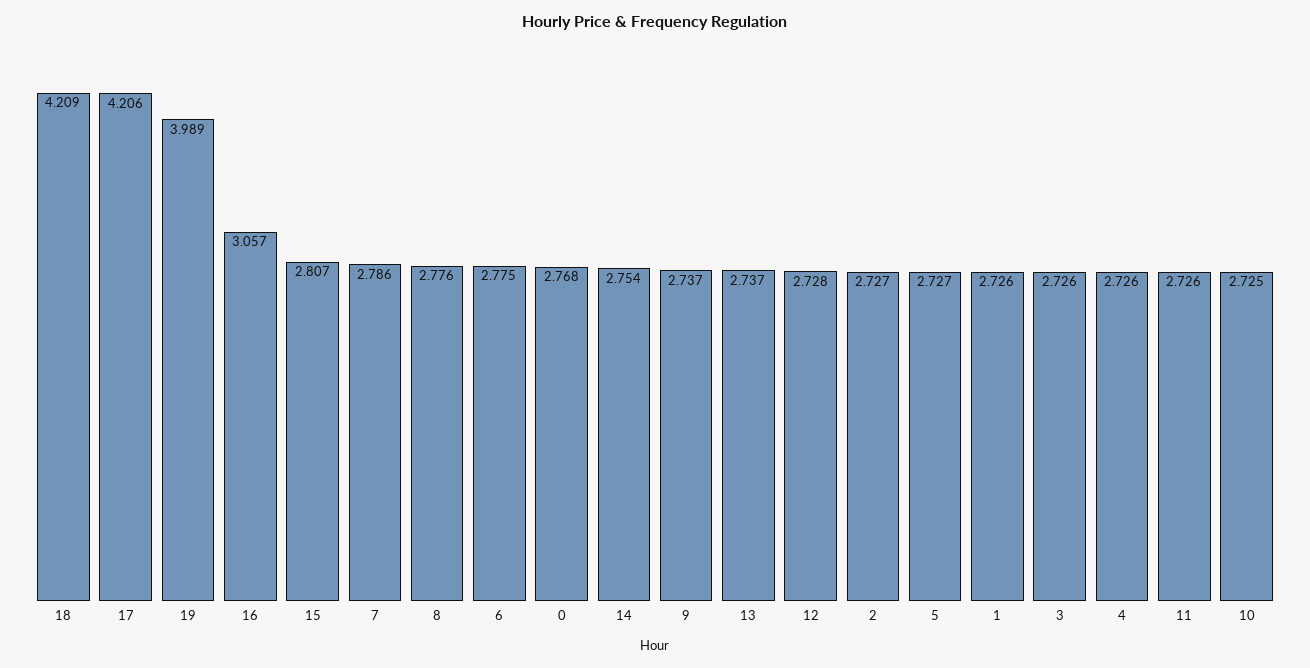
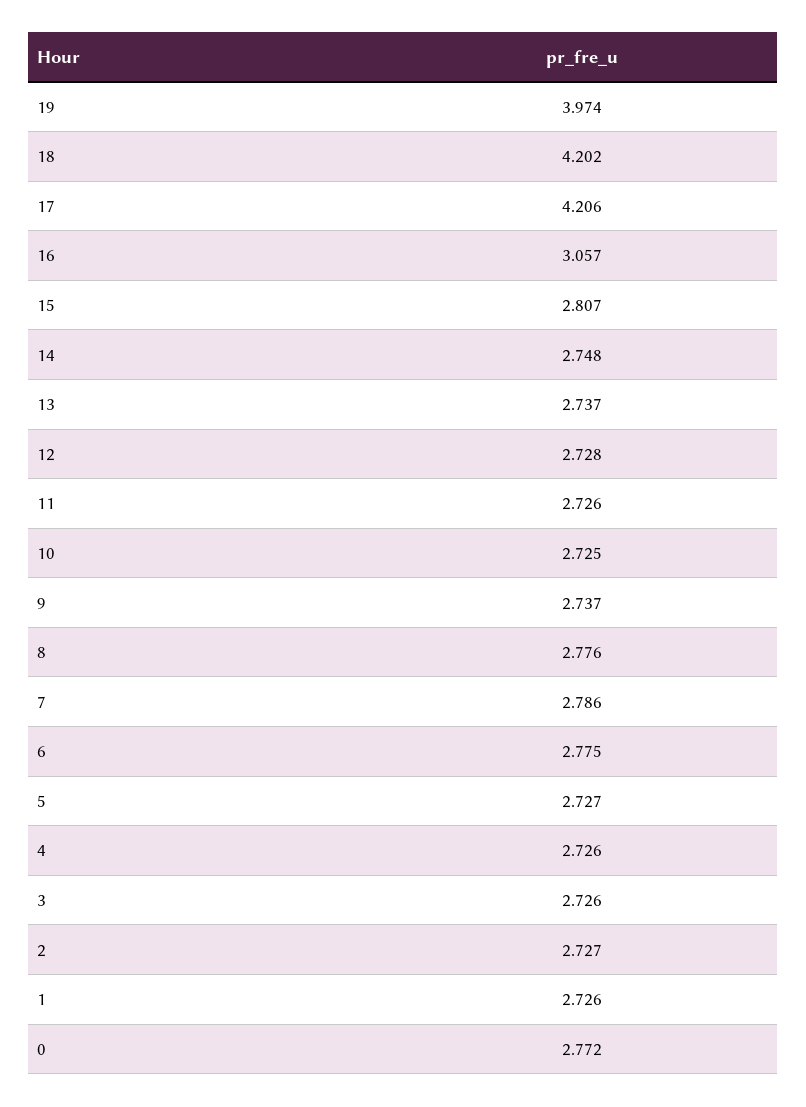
  {
-   "18": 4.209,
+   "18": 4.202,
    "17": 4.206,
-   "19": 3.989,
+   "19": 3.974,
    "16": 3.057,
    "15": 2.807,
    "7": 2.786,
    "8": 2.776,
    "6": 2.775,
-   "0": 2.768,
+   "0": 2.772,
-   "14": 2.754,
+   "14": 2.748,
    "9": 2.737,
    "13": 2.737,
    "12": 2.728,
    "2": 2.727,
    "5": 2.727,
    "1": 2.726,
    "3": 2.726,
    "4": 2.726,
    "11": 2.726,
    "10": 2.725
  }

